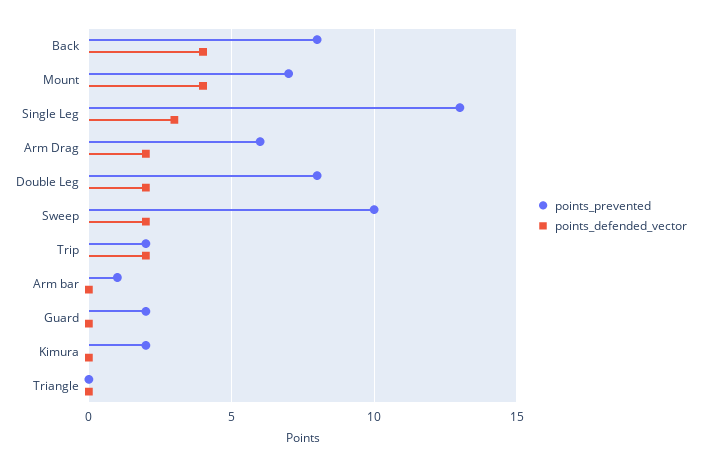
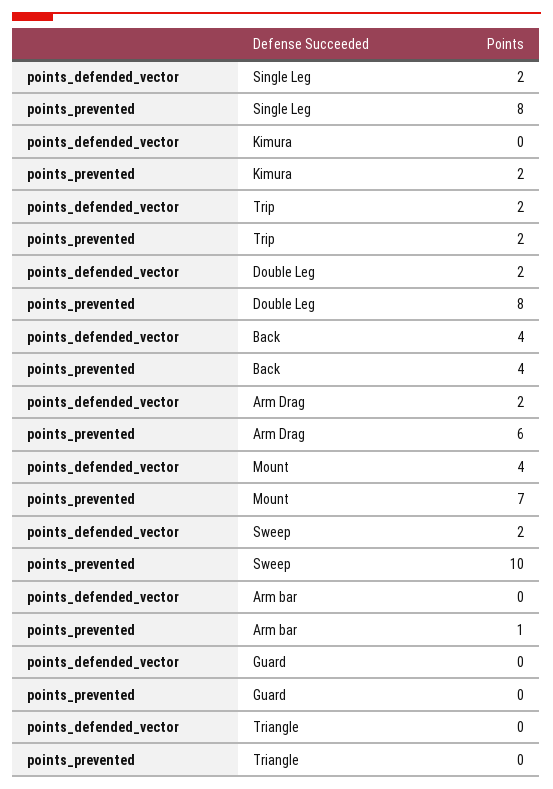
  {
    "points_prevented": {
-     "Back": 8,
+     "Back": 4,
      "Mount": 7,
-     "Single Leg": 13,
+     "Single Leg": 8,
      "Arm Drag": 6,
      "Double Leg": 8,
      "Sweep": 10,
      "Trip": 2,
      "Arm bar": 1,
-     "Guard": 2,
+     "Guard": 0,
      "Kimura": 2,
      "Triangle": 0
    },
    "points_defended_vector": {
      "Back": 4,
      "Mount": 4,
-     "Single Leg": 3,
+     "Single Leg": 2,
      "Arm Drag": 2,
      "Double Leg": 2,
      "Sweep": 2,
      "Trip": 2,
      "Arm bar": 0,
      "Guard": 0,
      "Kimura": 0,
      "Triangle": 0
    }
  }

